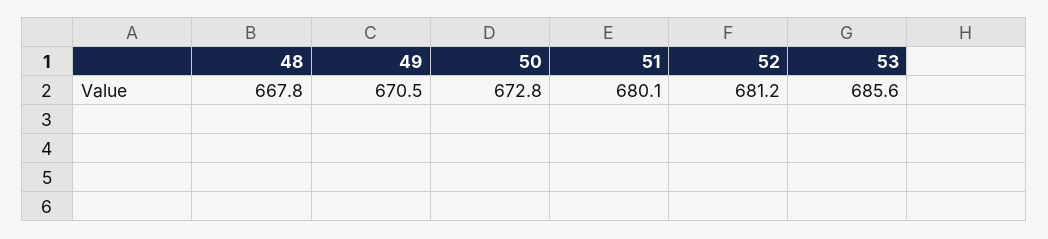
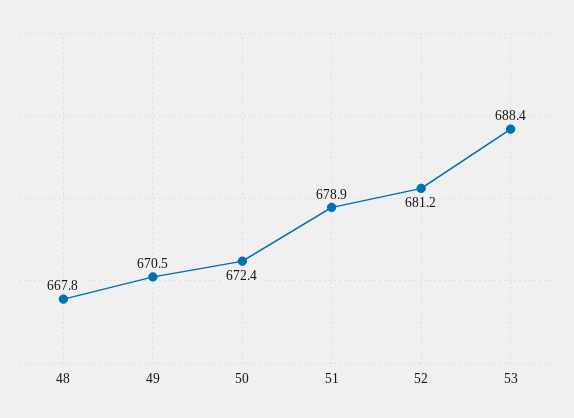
  {
    "48": 667.8,
    "49": 670.5,
-   "50": 672.8,
+   "50": 672.4,
-   "51": 680.1,
+   "51": 678.9,
    "52": 681.2,
-   "53": 685.6
+   "53": 688.4
  }

